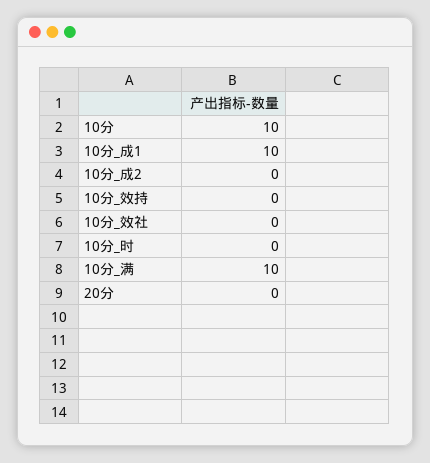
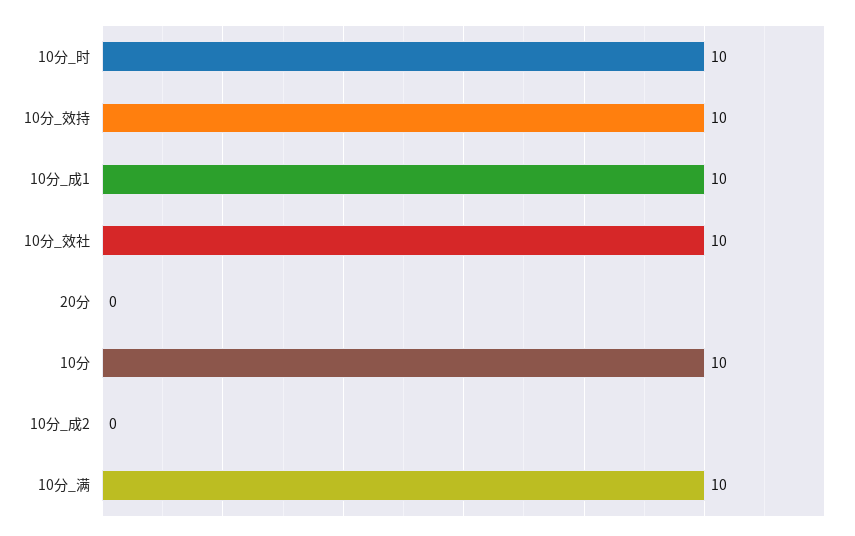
  {
    "10分": 10,
    "10分_成1": 10,
    "10分_成2": 0,
-   "10分_效持": 0,
+   "10分_效持": 10,
-   "10分_效社": 0,
+   "10分_效社": 10,
-   "10分_时": 0,
+   "10分_时": 10,
    "10分_满": 10,
    "20分": 0
  }

